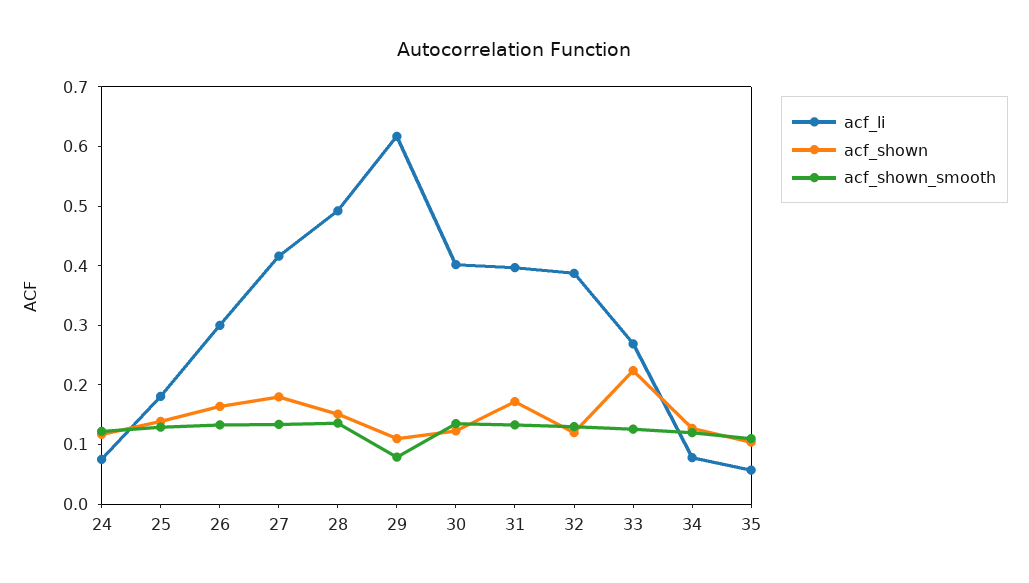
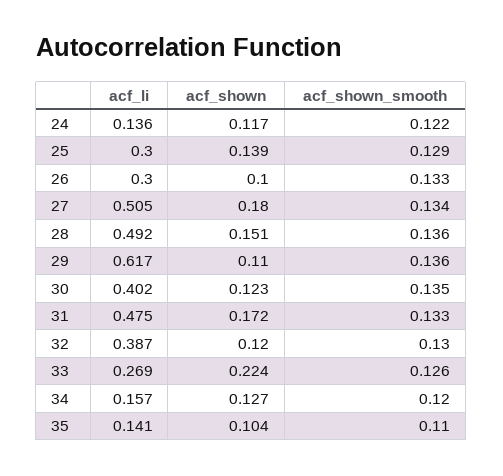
  {
    "acf_li": {
-     "24": 0.08,
+     "24": 0.136,
-     "25": 0.18,
+     "25": 0.3,
      "26": 0.3,
-     "27": 0.42,
+     "27": 0.505,
      "28": 0.492,
      "29": 0.617,
      "30": 0.402,
-     "31": 0.4,
+     "31": 0.475,
      "32": 0.387,
      "33": 0.269,
-     "34": 0.08,
+     "34": 0.157,
-     "35": 0.06
+     "35": 0.141
    },
    "acf_shown": {
      "24": 0.117,
      "25": 0.139,
-     "26": 0.16,
+     "26": 0.1,
      "27": 0.18,
      "28": 0.151,
      "29": 0.11,
      "30": 0.123,
      "31": 0.172,
      "32": 0.12,
      "33": 0.224,
      "34": 0.127,
      "35": 0.104
    },
    "acf_shown_smooth": {
      "24": 0.122,
      "25": 0.129,
      "26": 0.133,
      "27": 0.134,
      "28": 0.136,
-     "29": 0.08,
+     "29": 0.136,
      "30": 0.135,
      "31": 0.133,
      "32": 0.13,
      "33": 0.126,
      "34": 0.12,
      "35": 0.11
    }
  }

